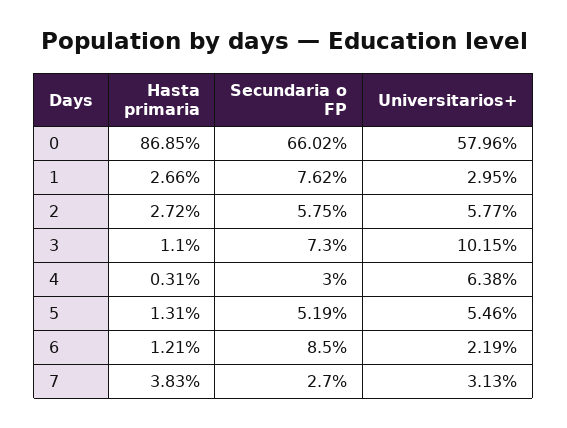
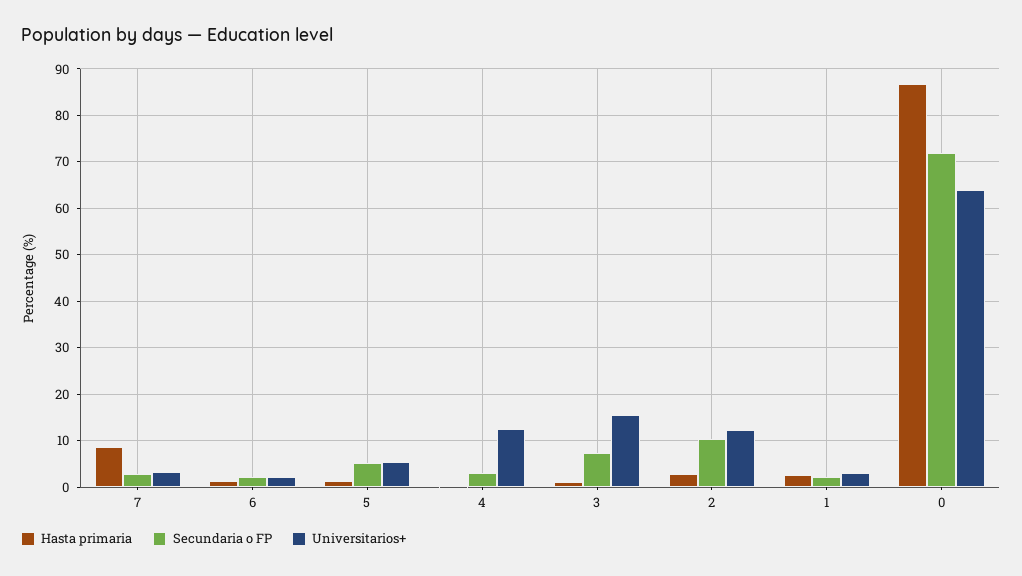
  {
    "Hasta primaria": {
      "0": 86.85,
      "1": 2.66,
      "2": 2.72,
      "3": 1.1,
      "4": 0.31,
      "5": 1.31,
      "6": 1.21,
-     "7": 3.83
+     "7": 8
    },
    "Secundaria o FP": {
-     "0": 66.02,
+     "0": 72,
-     "1": 7.62,
+     "1": 2,
-     "2": 5.75,
+     "2": 10,
      "3": 7.3,
      "4": 3,
      "5": 5.19,
-     "6": 8.5,
+     "6": 2,
      "7": 2.7
    },
    "Universitarios+": {
-     "0": 57.96,
+     "0": 64,
      "1": 2.95,
-     "2": 5.77,
+     "2": 12,
-     "3": 10.15,
+     "3": 16,
-     "4": 6.38,
+     "4": 12,
      "5": 5.46,
      "6": 2.19,
      "7": 3.13
    }
  }

